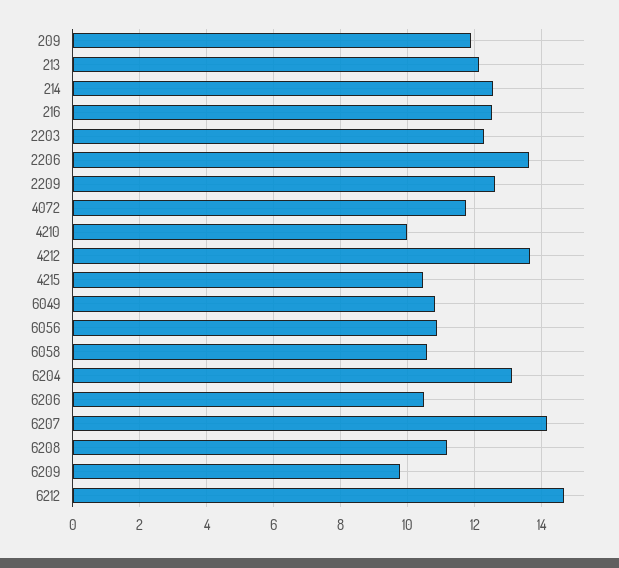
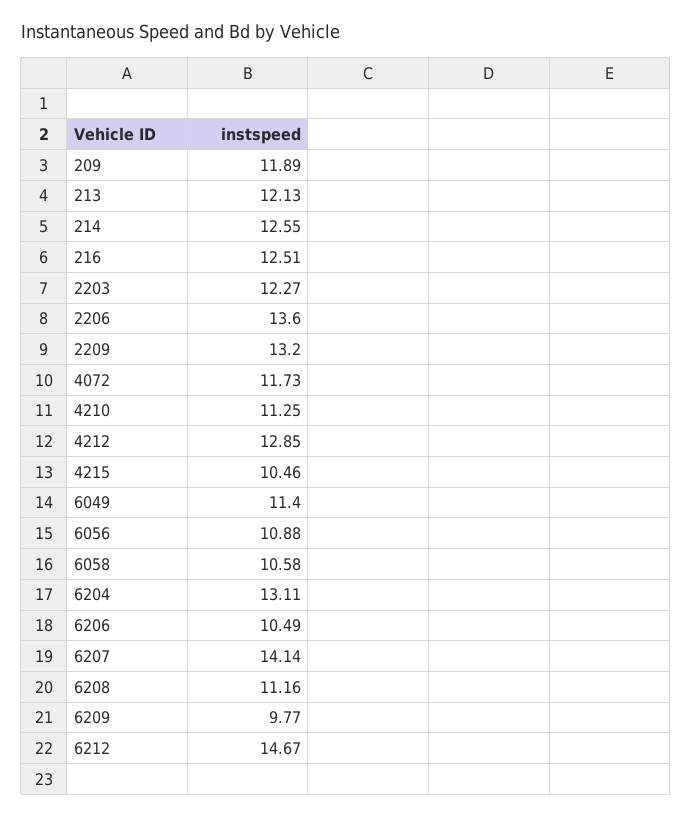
  {
    "209": 11.89,
    "213": 12.13,
    "214": 12.55,
    "216": 12.51,
    "2203": 12.27,
    "2206": 13.6,
-   "2209": 12.6,
+   "2209": 13.2,
    "4072": 11.73,
-   "4210": 10,
+   "4210": 11.25,
-   "4212": 13.6,
+   "4212": 12.85,
    "4215": 10.46,
-   "6049": 10.8,
+   "6049": 11.4,
    "6056": 10.88,
    "6058": 10.58,
    "6204": 13.11,
    "6206": 10.49,
    "6207": 14.14,
    "6208": 11.16,
    "6209": 9.77,
    "6212": 14.67
  }

